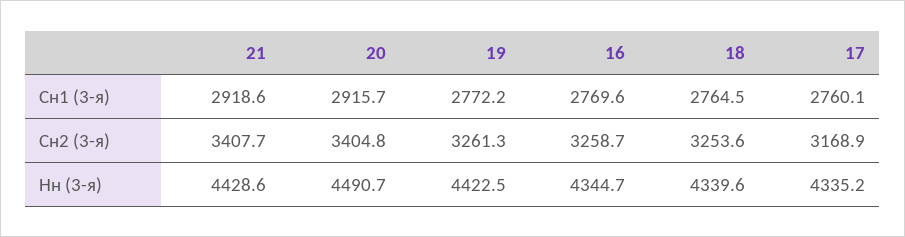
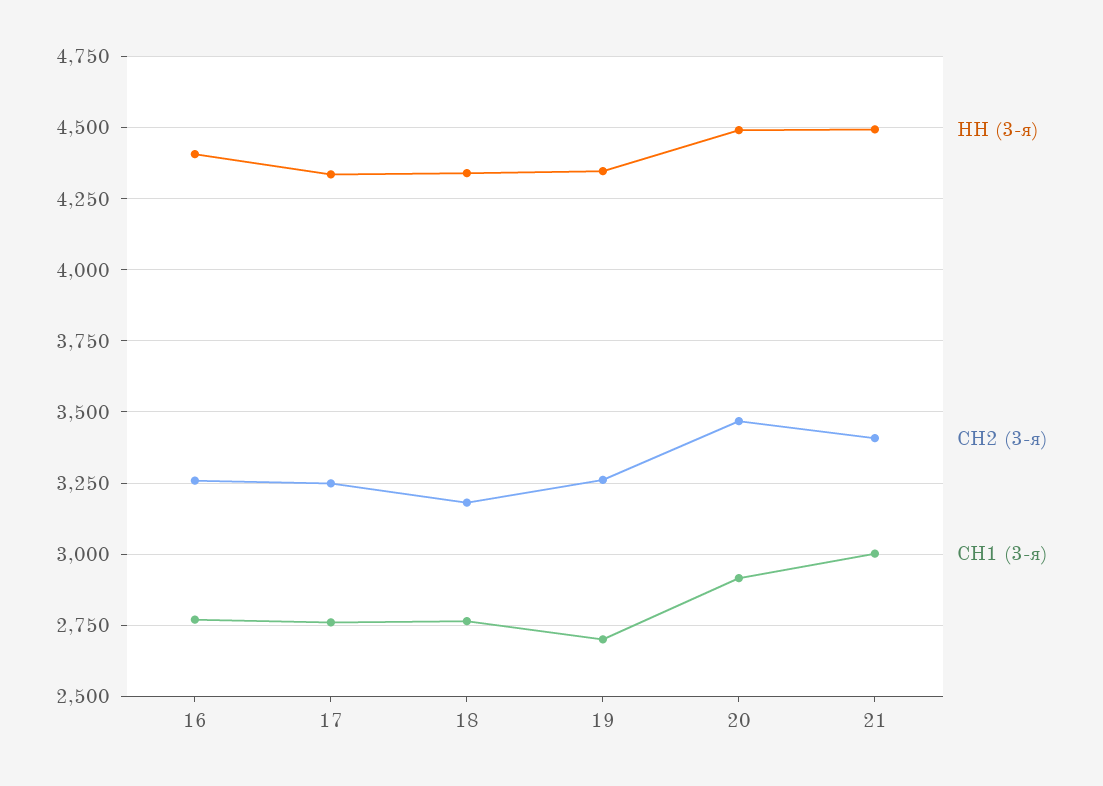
  {
    "Сн1 (3-я)": {
-     "21": 2918.6,
+     "21": 3000,
      "20": 2915.7,
-     "19": 2772.2,
+     "19": 2700,
      "16": 2769.6,
      "18": 2764.5,
      "17": 2760.1
    },
    "Сн2 (3-я)": {
      "21": 3407.7,
-     "20": 3404.8,
+     "20": 3475,
      "19": 3261.3,
      "16": 3258.7,
-     "18": 3253.6,
+     "18": 3175,
-     "17": 3168.9
+     "17": 3250
    },
    "Нн (3-я)": {
-     "21": 4428.6,
+     "21": 4500,
      "20": 4490.7,
-     "19": 4422.5,
+     "19": 4350,
-     "16": 4344.7,
+     "16": 4400,
      "18": 4339.6,
      "17": 4335.2
    }
  }

